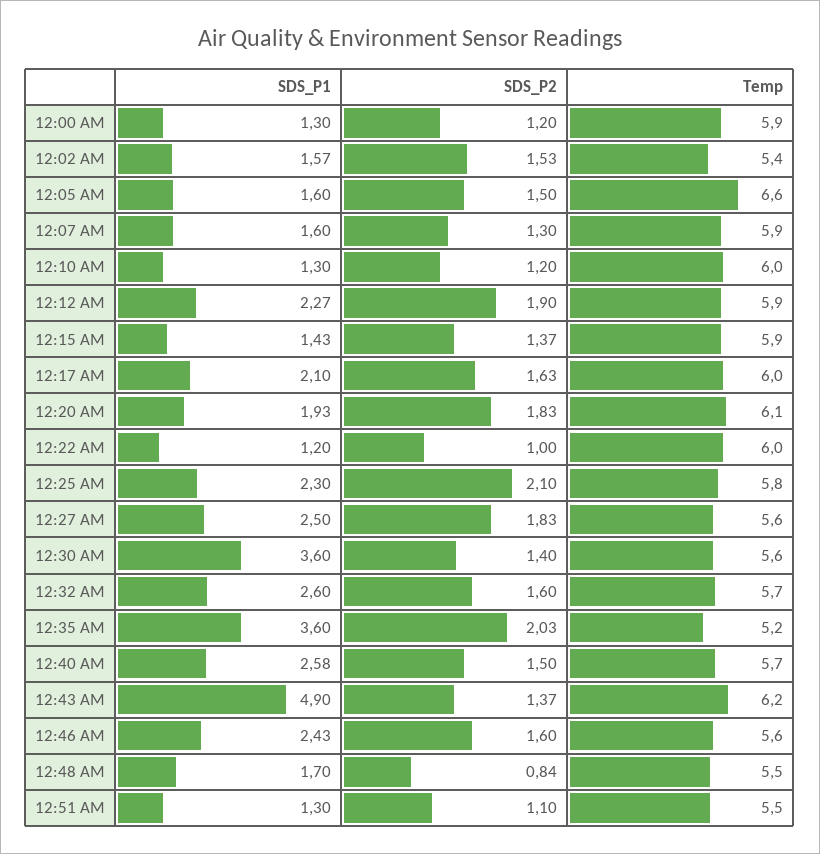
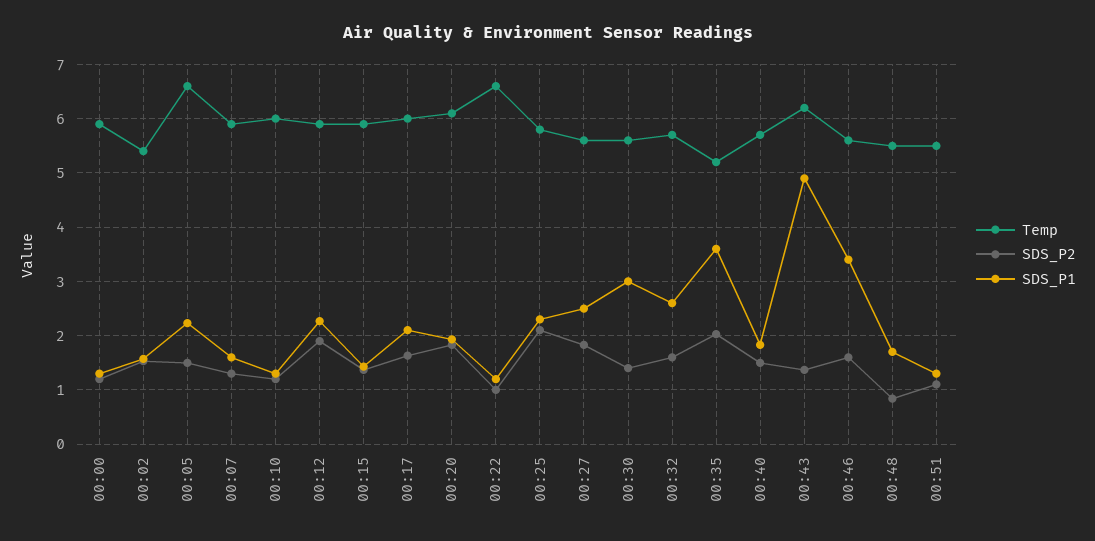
  {
    "SDS_P1": {
      "12:00 AM": 1.3,
      "12:02 AM": 1.57,
-     "12:05 AM": 1.6,
+     "12:05 AM": 2.2,
      "12:07 AM": 1.6,
      "12:10 AM": 1.3,
      "12:12 AM": 2.27,
      "12:15 AM": 1.43,
      "12:17 AM": 2.1,
      "12:20 AM": 1.93,
      "12:22 AM": 1.2,
      "12:25 AM": 2.3,
      "12:27 AM": 2.5,
-     "12:30 AM": 3.6,
+     "12:30 AM": 3,
      "12:32 AM": 2.6,
      "12:35 AM": 3.6,
-     "12:40 AM": 2.58,
+     "12:40 AM": 1.8,
      "12:43 AM": 4.9,
-     "12:46 AM": 2.43,
+     "12:46 AM": 3.4,
      "12:48 AM": 1.7,
      "12:51 AM": 1.3
    },
    "SDS_P2": {
      "12:00 AM": 1.2,
      "12:02 AM": 1.53,
      "12:05 AM": 1.5,
      "12:07 AM": 1.3,
      "12:10 AM": 1.2,
      "12:12 AM": 1.9,
      "12:15 AM": 1.37,
      "12:17 AM": 1.63,
      "12:20 AM": 1.83,
      "12:22 AM": 1,
      "12:25 AM": 2.1,
      "12:27 AM": 1.83,
      "12:30 AM": 1.4,
      "12:32 AM": 1.6,
      "12:35 AM": 2.03,
      "12:40 AM": 1.5,
      "12:43 AM": 1.37,
      "12:46 AM": 1.6,
      "12:48 AM": 0.84,
      "12:51 AM": 1.1
    },
    "Temp": {
      "12:00 AM": 5.9,
      "12:02 AM": 5.4,
      "12:05 AM": 6.6,
      "12:07 AM": 5.9,
      "12:10 AM": 6,
      "12:12 AM": 5.9,
      "12:15 AM": 5.9,
      "12:17 AM": 6,
      "12:20 AM": 6.1,
-     "12:22 AM": 6,
+     "12:22 AM": 6.6,
      "12:25 AM": 5.8,
      "12:27 AM": 5.6,
      "12:30 AM": 5.6,
      "12:32 AM": 5.7,
      "12:35 AM": 5.2,
      "12:40 AM": 5.7,
      "12:43 AM": 6.2,
      "12:46 AM": 5.6,
      "12:48 AM": 5.5,
      "12:51 AM": 5.5
    }
  }

